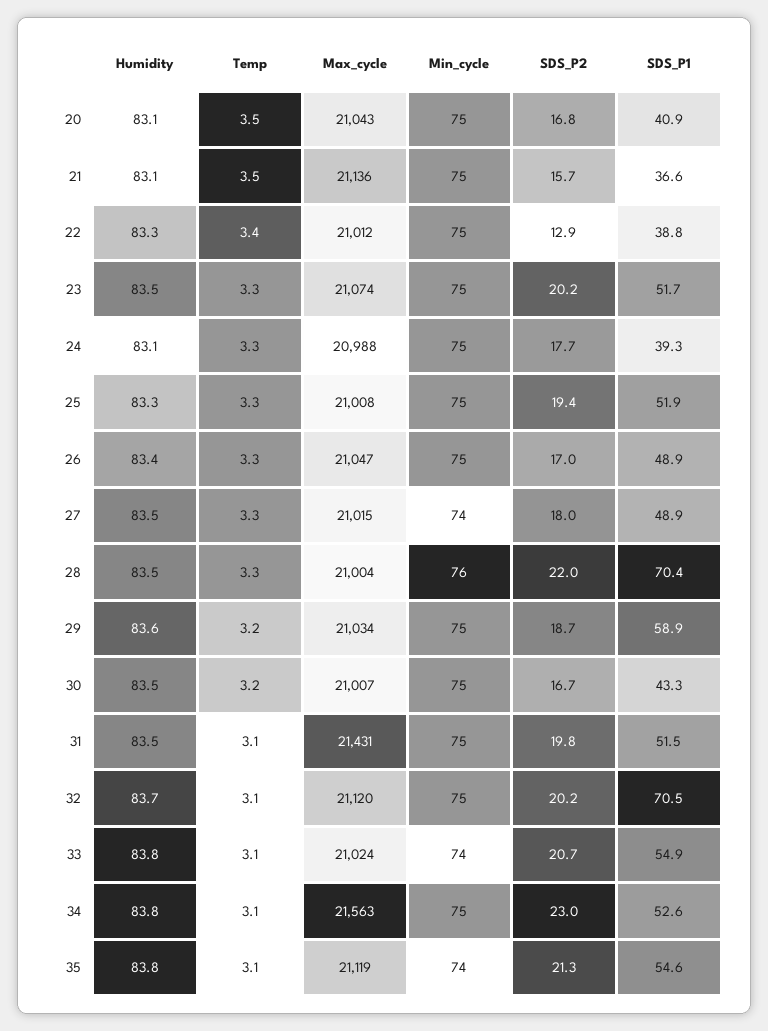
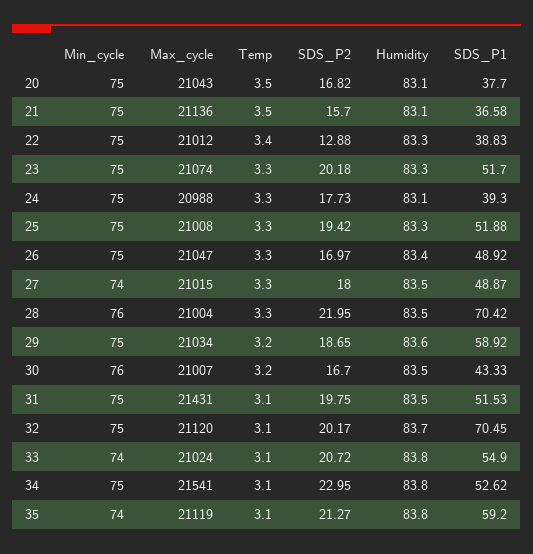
  {
    "Humidity": {
      "20": 83.1,
      "21": 83.1,
      "22": 83.3,
-     "23": 83.5,
+     "23": 83.3,
      "24": 83.1,
      "25": 83.3,
      "26": 83.4,
      "27": 83.5,
      "28": 83.5,
      "29": 83.6,
      "30": 83.5,
      "31": 83.5,
      "32": 83.7,
      "33": 83.8,
      "34": 83.8,
      "35": 83.8
    },
    "Temp": {
      "20": 3.5,
      "21": 3.5,
      "22": 3.4,
      "23": 3.3,
      "24": 3.3,
      "25": 3.3,
      "26": 3.3,
      "27": 3.3,
      "28": 3.3,
      "29": 3.2,
      "30": 3.2,
      "31": 3.1,
      "32": 3.1,
      "33": 3.1,
      "34": 3.1,
      "35": 3.1
    },
    "Max_cycle": {
      "20": 21043,
      "21": 21136,
      "22": 21012,
      "23": 21074,
      "24": 20988,
      "25": 21008,
      "26": 21047,
      "27": 21015,
      "28": 21004,
      "29": 21034,
      "30": 21007,
      "31": 21431,
      "32": 21120,
      "33": 21024,
-     "34": 21563,
+     "34": 21541,
      "35": 21119
    },
    "Min_cycle": {
      "20": 75,
      "21": 75,
      "22": 75,
      "23": 75,
      "24": 75,
      "25": 75,
      "26": 75,
      "27": 74,
      "28": 76,
      "29": 75,
-     "30": 75,
+     "30": 76,
      "31": 75,
      "32": 75,
      "33": 74,
      "34": 75,
      "35": 74
    },
    "SDS_P2": {
      "20": 16.82,
      "21": 15.7,
      "22": 12.88,
      "23": 20.18,
      "24": 17.73,
      "25": 19.42,
      "26": 16.97,
      "27": 18,
      "28": 21.95,
      "29": 18.65,
      "30": 16.7,
      "31": 19.75,
      "32": 20.17,
      "33": 20.72,
      "34": 22.95,
      "35": 21.27
    },
    "SDS_P1": {
-     "20": 40.9,
+     "20": 37.7,
      "21": 36.58,
      "22": 38.83,
      "23": 51.7,
      "24": 39.3,
      "25": 51.88,
      "26": 48.92,
      "27": 48.87,
      "28": 70.42,
      "29": 58.92,
      "30": 43.33,
      "31": 51.53,
      "32": 70.45,
      "33": 54.9,
      "34": 52.62,
-     "35": 54.6
+     "35": 59.2
    }
  }

